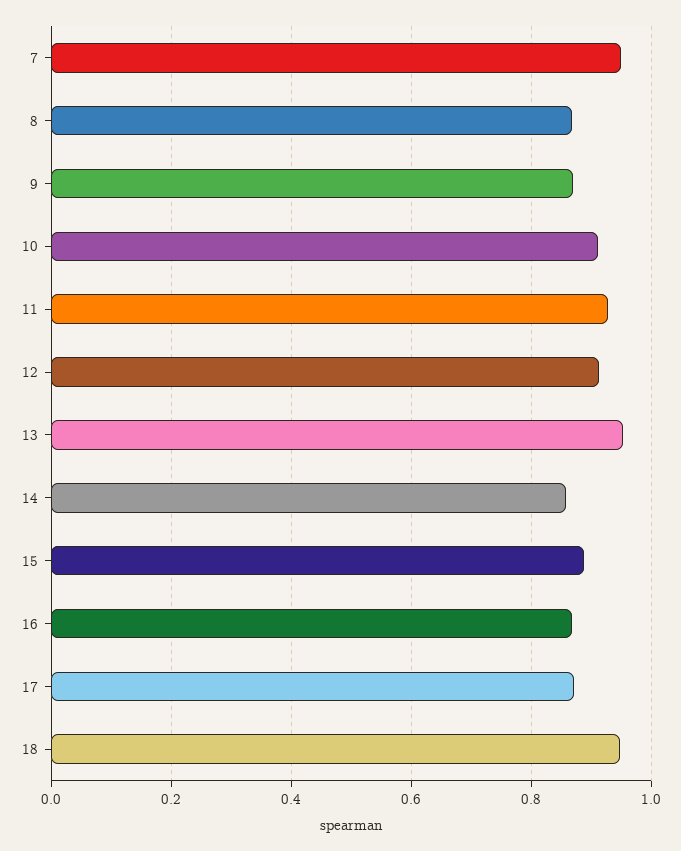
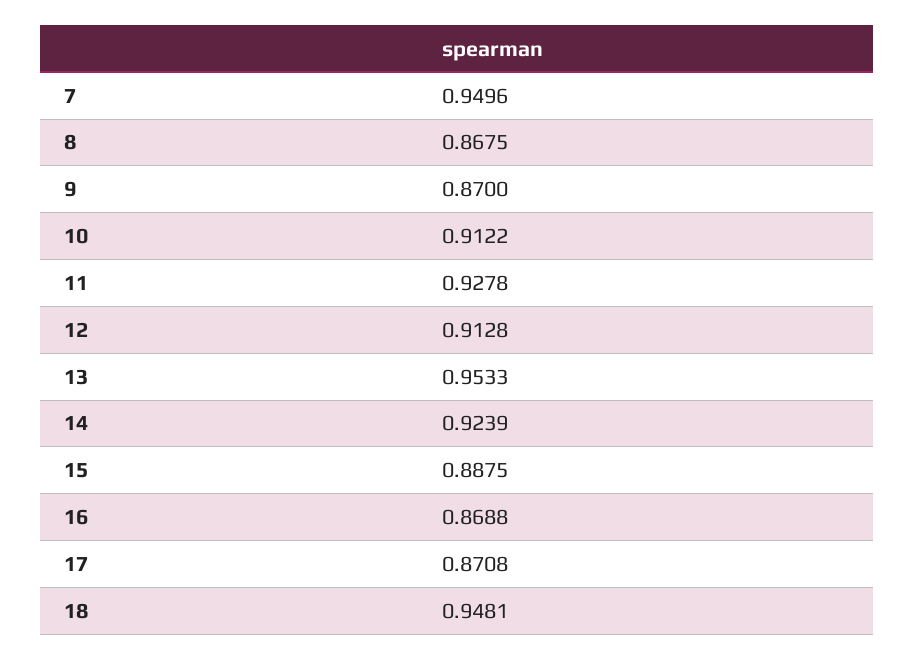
  {
    "7": 0.9496,
    "8": 0.8675,
    "9": 0.87,
    "10": 0.9122,
    "11": 0.9278,
    "12": 0.9128,
    "13": 0.9533,
-   "14": 0.86,
+   "14": 0.9239,
    "15": 0.8875,
    "16": 0.8688,
    "17": 0.8708,
    "18": 0.9481
  }

